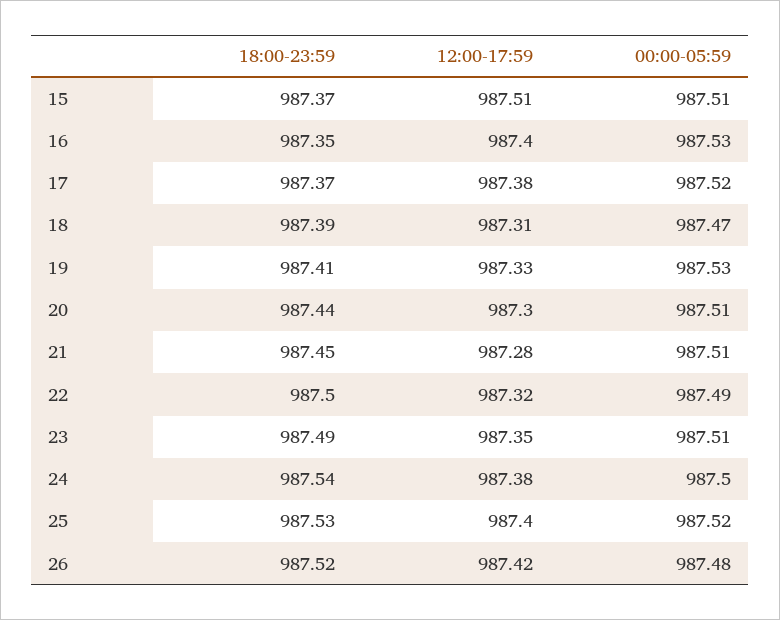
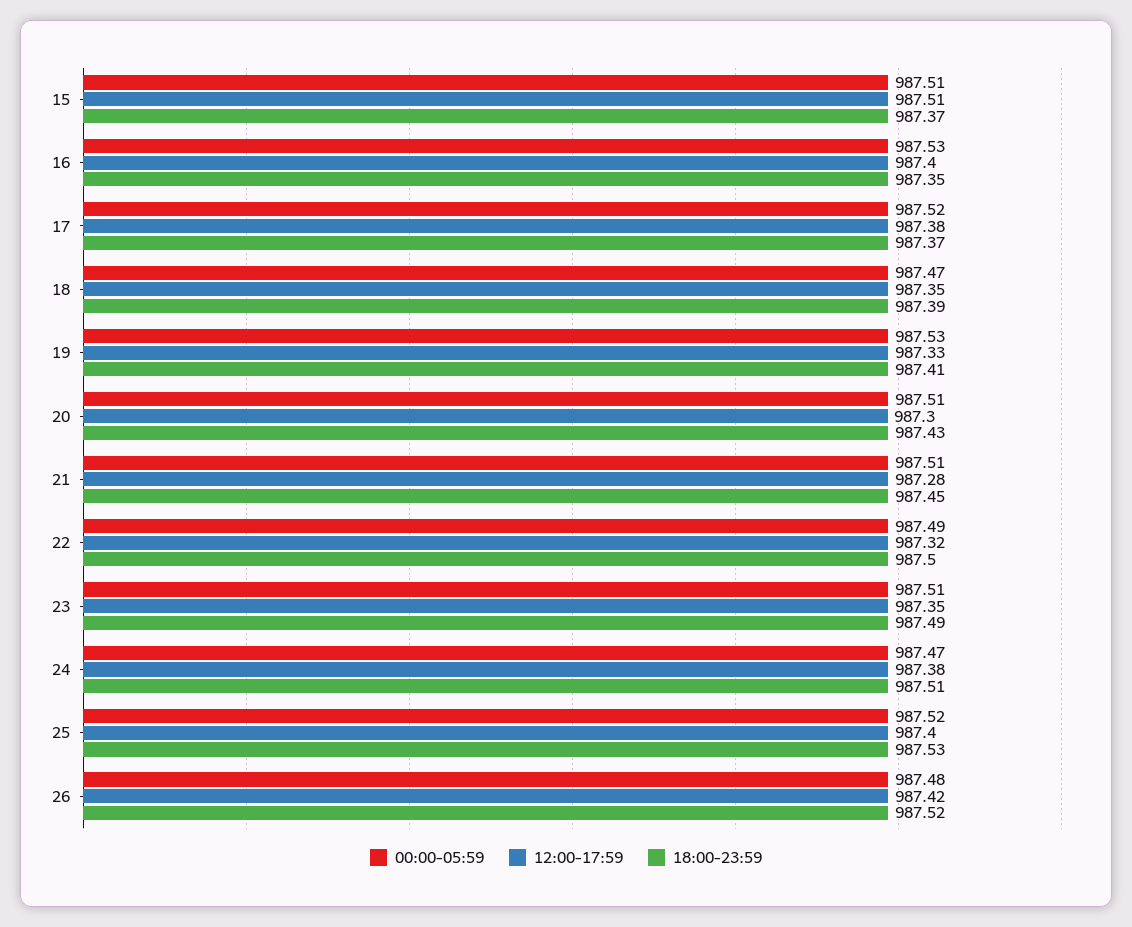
  {
    "18:00-23:59": {
      "15": 987.37,
      "16": 987.35,
      "17": 987.37,
      "18": 987.39,
      "19": 987.41,
-     "20": 987.44,
+     "20": 987.43,
      "21": 987.45,
      "22": 987.5,
      "23": 987.49,
-     "24": 987.54,
+     "24": 987.51,
      "25": 987.53,
      "26": 987.52
    },
    "12:00-17:59": {
      "15": 987.51,
      "16": 987.4,
      "17": 987.38,
-     "18": 987.31,
+     "18": 987.35,
      "19": 987.33,
      "20": 987.3,
      "21": 987.28,
      "22": 987.32,
      "23": 987.35,
      "24": 987.38,
      "25": 987.4,
      "26": 987.42
    },
    "00:00-05:59": {
      "15": 987.51,
      "16": 987.53,
      "17": 987.52,
      "18": 987.47,
      "19": 987.53,
      "20": 987.51,
      "21": 987.51,
      "22": 987.49,
      "23": 987.51,
-     "24": 987.5,
+     "24": 987.47,
      "25": 987.52,
      "26": 987.48
    }
  }

